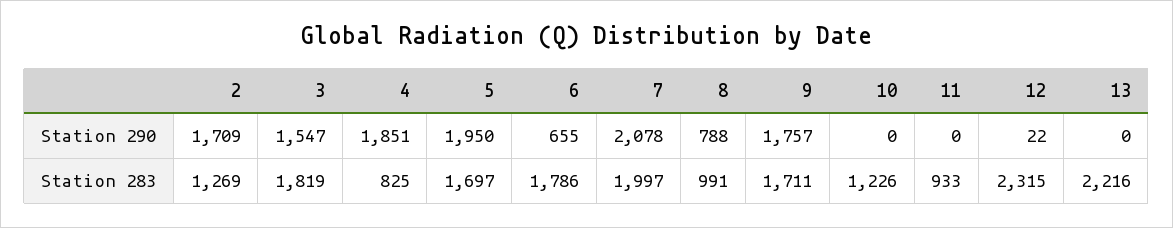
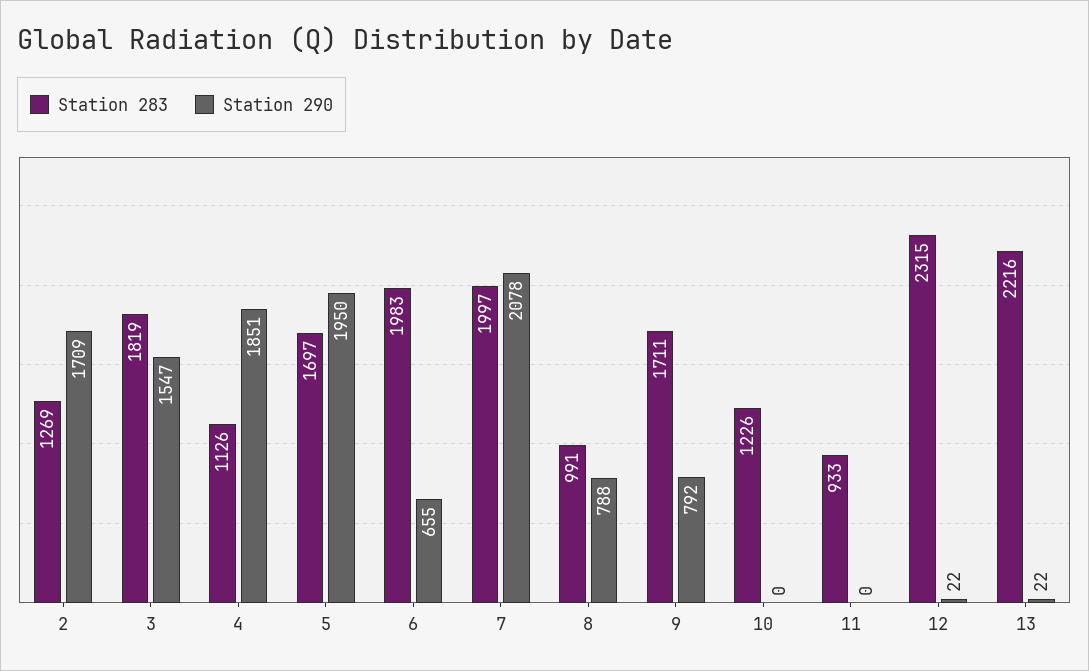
  {
    "Station 290": {
      "2": 1709,
      "3": 1547,
      "4": 1851,
      "5": 1950,
      "6": 655,
      "7": 2078,
      "8": 788,
-     "9": 1757,
+     "9": 792,
      "10": 0,
      "11": 0,
      "12": 22,
-     "13": 0
+     "13": 22
    },
    "Station 283": {
      "2": 1269,
      "3": 1819,
-     "4": 825,
+     "4": 1126,
      "5": 1697,
-     "6": 1786,
+     "6": 1983,
      "7": 1997,
      "8": 991,
      "9": 1711,
      "10": 1226,
      "11": 933,
      "12": 2315,
      "13": 2216
    }
  }

